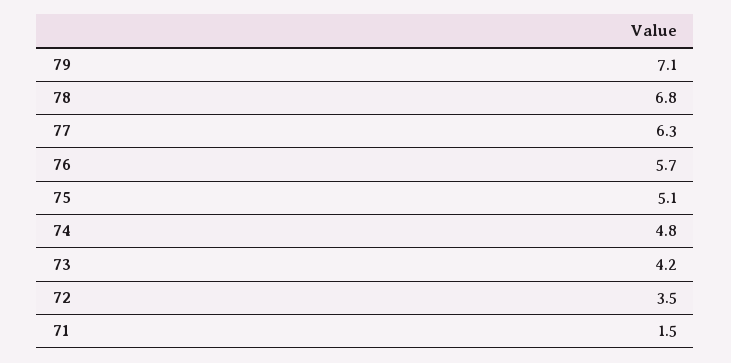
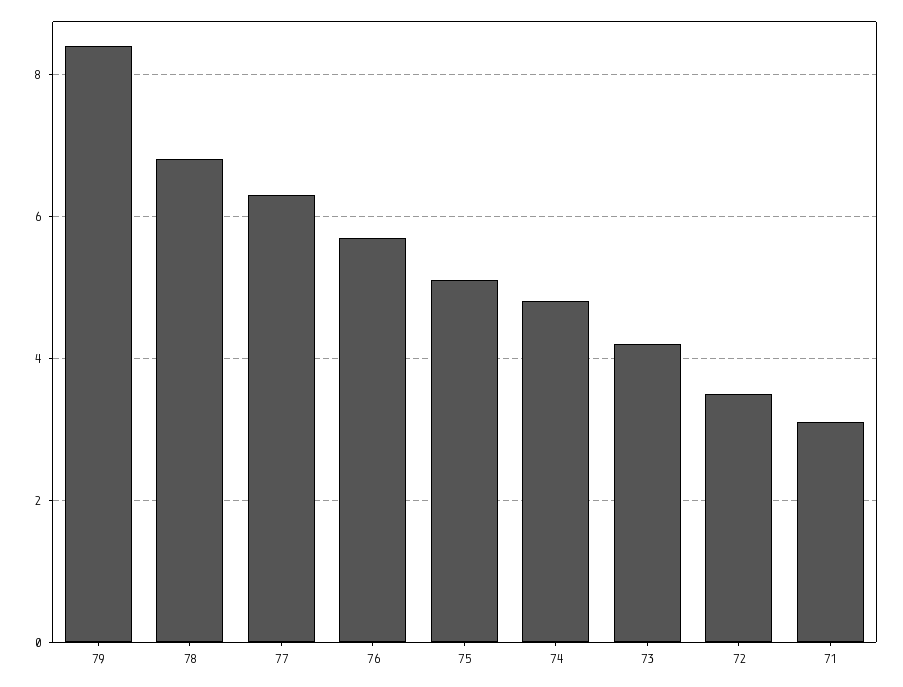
  {
-   "79": 7.1,
+   "79": 8.5,
    "78": 6.8,
    "77": 6.3,
    "76": 5.7,
    "75": 5.1,
    "74": 4.8,
    "73": 4.2,
    "72": 3.5,
-   "71": 1.5
+   "71": 3
  }

